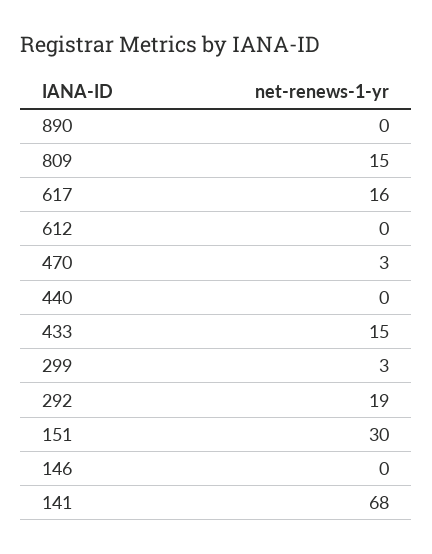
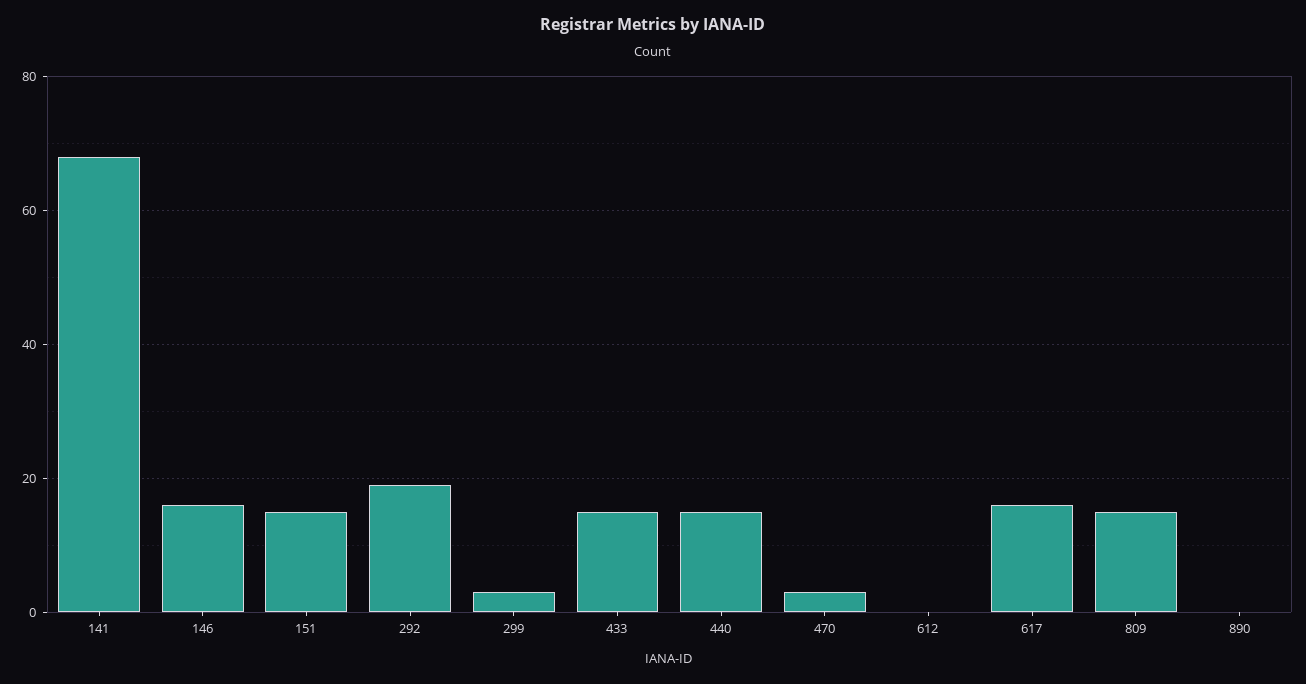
  {
    "890": 0,
    "809": 15,
    "617": 16,
    "612": 0,
    "470": 3,
-   "440": 0,
+   "440": 15,
    "433": 15,
    "299": 3,
    "292": 19,
-   "151": 30,
+   "151": 15,
-   "146": 0,
+   "146": 15,
    "141": 68
  }

